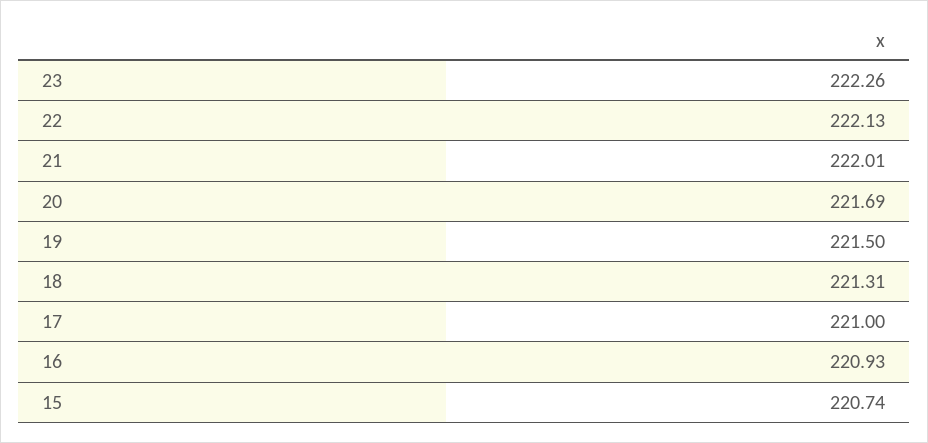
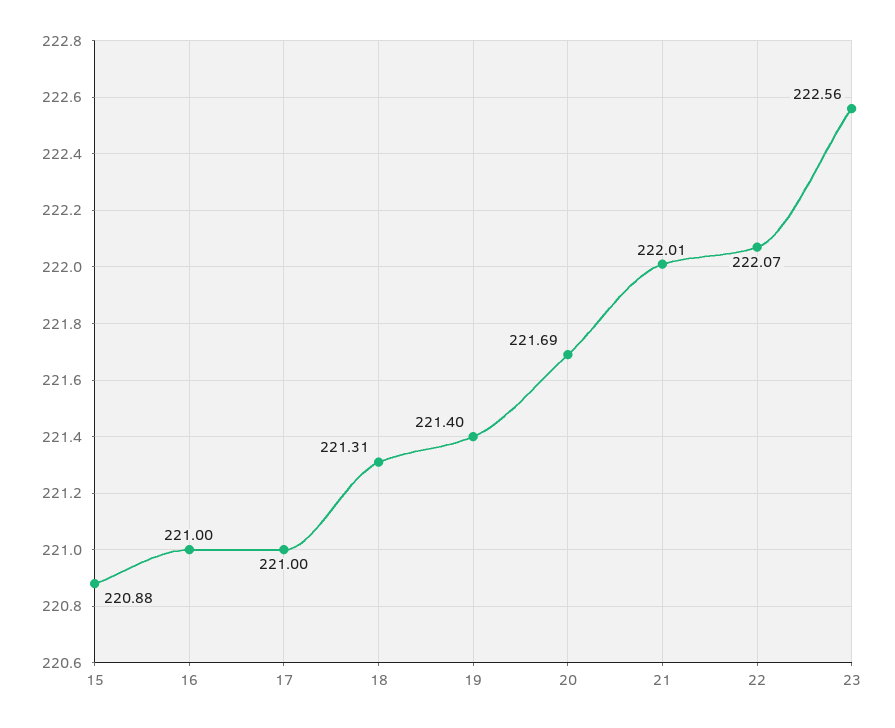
  {
-   "23": 222.26,
+   "23": 222.56,
-   "22": 222.13,
+   "22": 222.07,
    "21": 222.01,
    "20": 221.69,
-   "19": 221.5,
+   "19": 221.4,
    "18": 221.31,
    "17": 221,
-   "16": 220.93,
+   "16": 221,
-   "15": 220.74
+   "15": 220.88
  }

